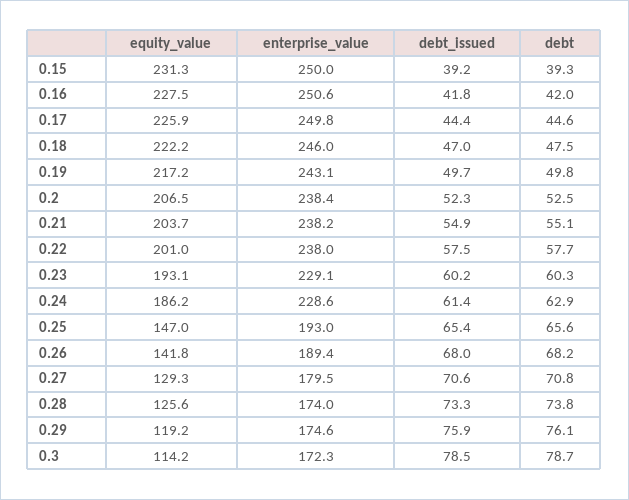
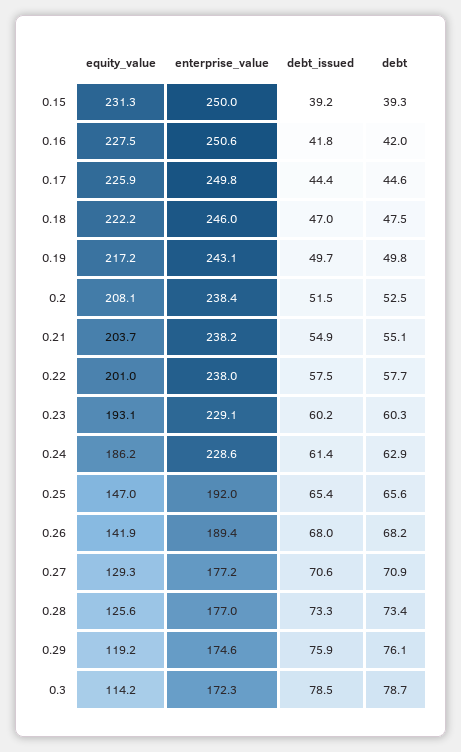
  {
    "equity_value": {
      "0.15": 231.3,
      "0.16": 227.5,
      "0.17": 225.9,
      "0.18": 222.2,
      "0.19": 217.2,
-     "0.2": 206.5,
+     "0.2": 208.1,
      "0.21": 203.7,
      "0.22": 201,
      "0.23": 193.1,
      "0.24": 186.2,
      "0.25": 147,
-     "0.26": 141.8,
+     "0.26": 141.9,
      "0.27": 129.3,
      "0.28": 125.6,
      "0.29": 119.2,
      "0.3": 114.2
    },
    "enterprise_value": {
      "0.15": 250,
      "0.16": 250.6,
      "0.17": 249.8,
      "0.18": 246,
      "0.19": 243.1,
      "0.2": 238.4,
      "0.21": 238.2,
      "0.22": 238,
      "0.23": 229.1,
      "0.24": 228.6,
-     "0.25": 193,
+     "0.25": 192,
      "0.26": 189.4,
-     "0.27": 179.5,
+     "0.27": 177.2,
-     "0.28": 174,
+     "0.28": 177,
      "0.29": 174.6,
      "0.3": 172.3
    },
    "debt_issued": {
      "0.15": 39.2,
      "0.16": 41.8,
      "0.17": 44.4,
      "0.18": 47,
      "0.19": 49.7,
-     "0.2": 52.3,
+     "0.2": 51.5,
      "0.21": 54.9,
      "0.22": 57.5,
      "0.23": 60.2,
      "0.24": 61.4,
      "0.25": 65.4,
      "0.26": 68,
      "0.27": 70.6,
      "0.28": 73.3,
      "0.29": 75.9,
      "0.3": 78.5
    },
    "debt": {
      "0.15": 39.3,
      "0.16": 42,
      "0.17": 44.6,
      "0.18": 47.5,
      "0.19": 49.8,
      "0.2": 52.5,
      "0.21": 55.1,
      "0.22": 57.7,
      "0.23": 60.3,
      "0.24": 62.9,
      "0.25": 65.6,
      "0.26": 68.2,
-     "0.27": 70.8,
+     "0.27": 70.9,
-     "0.28": 73.8,
+     "0.28": 73.4,
      "0.29": 76.1,
      "0.3": 78.7
    }
  }

